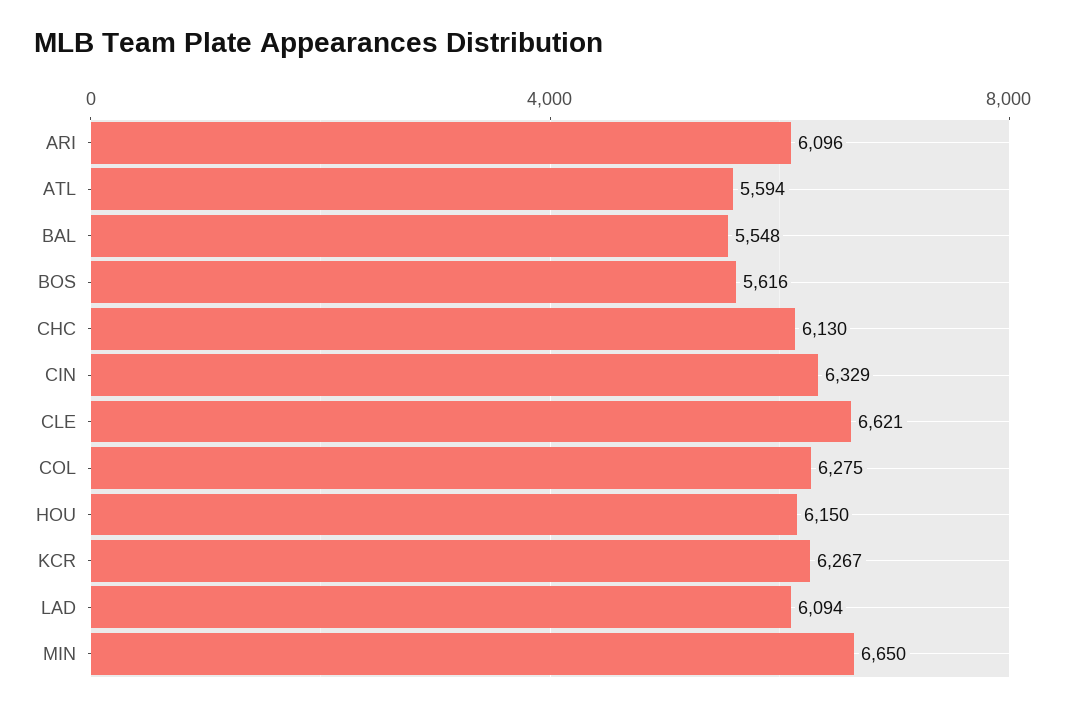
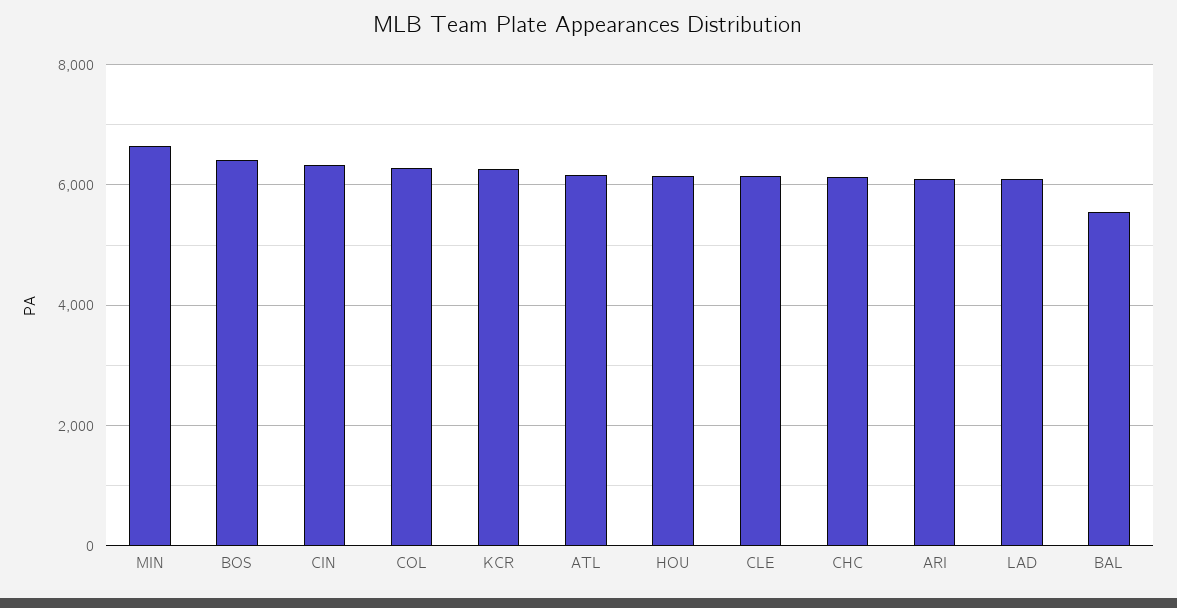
  {
    "ARI": 6096,
-   "ATL": 5594,
+   "ATL": 6200,
    "BAL": 5548,
-   "BOS": 5616,
+   "BOS": 6400,
    "CHC": 6130,
    "CIN": 6329,
-   "CLE": 6621,
+   "CLE": 6200,
    "COL": 6275,
    "HOU": 6150,
    "KCR": 6267,
    "LAD": 6094,
    "MIN": 6650
  }

